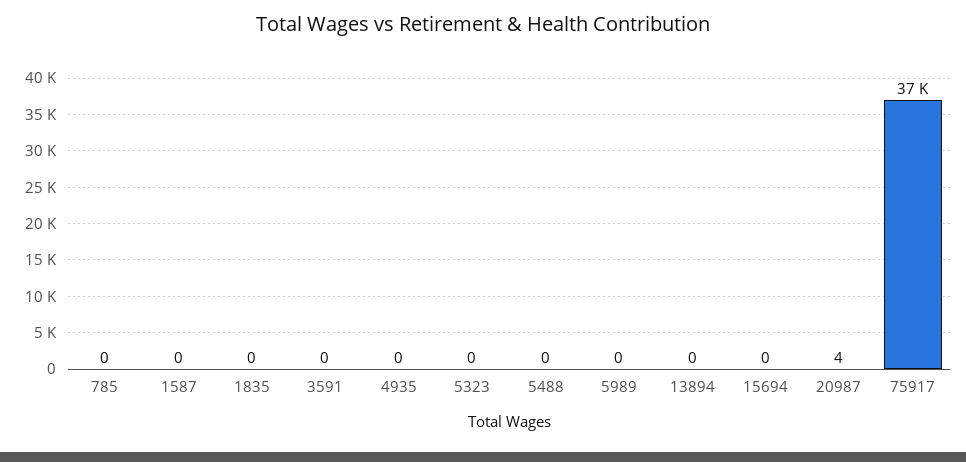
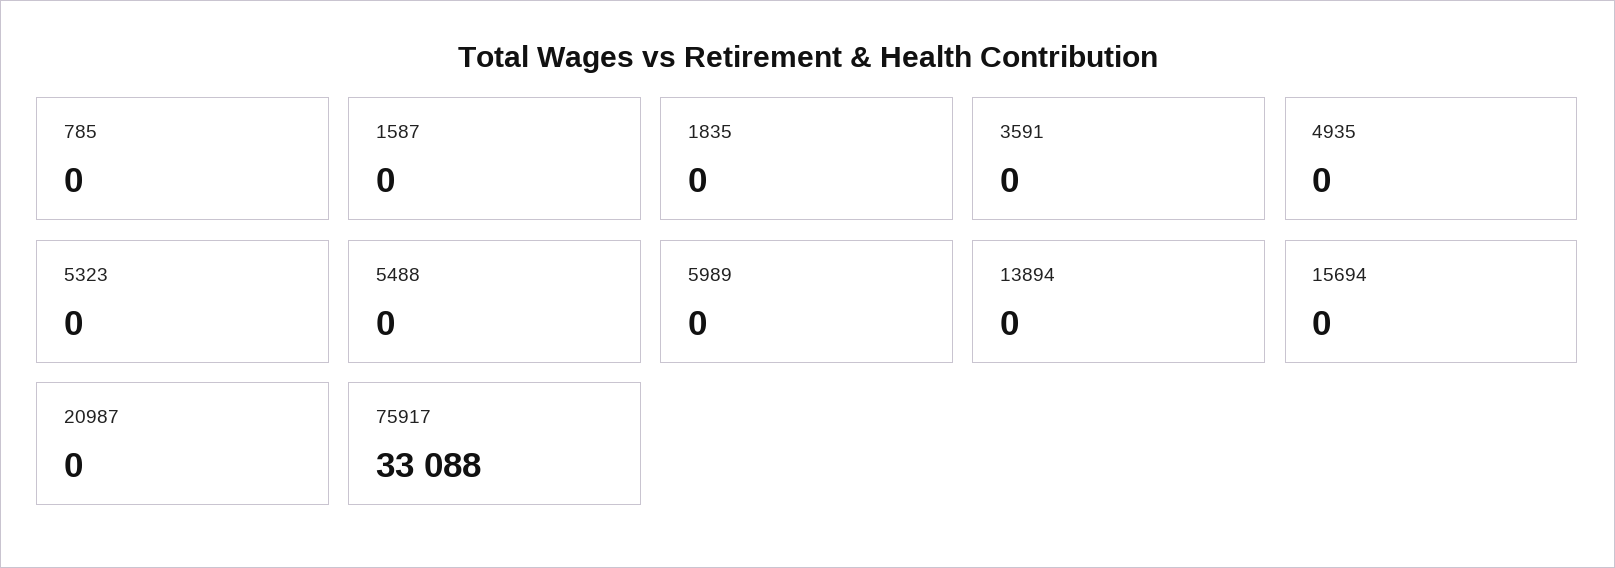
  {
    "785": 0,
    "1587": 0,
    "1835": 0,
    "3591": 0,
    "4935": 0,
    "5323": 0,
    "5488": 0,
    "5989": 0,
    "13894": 0,
    "15694": 0,
-   "20987": 4,
+   "20987": 0,
-   "75917": 37000
+   "75917": 33088
  }

